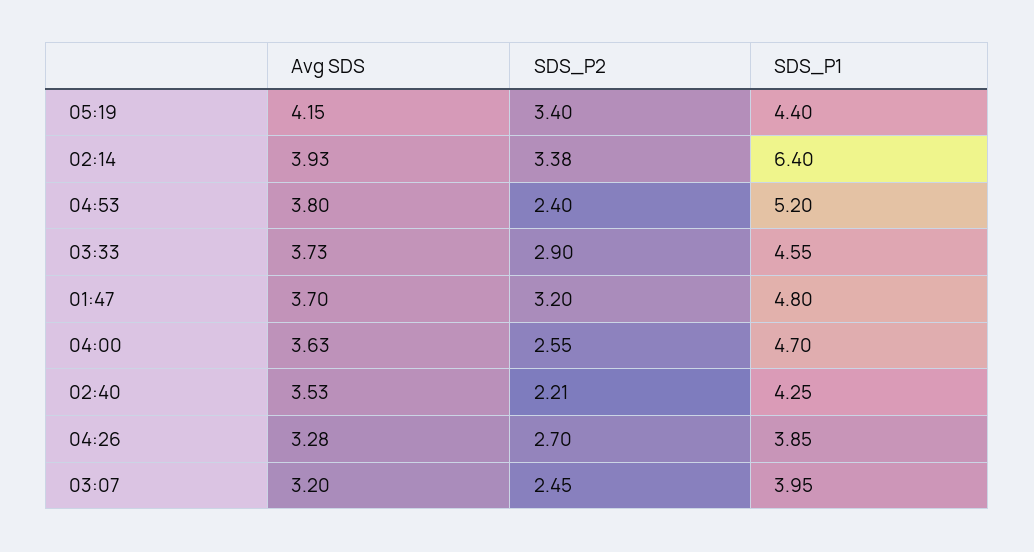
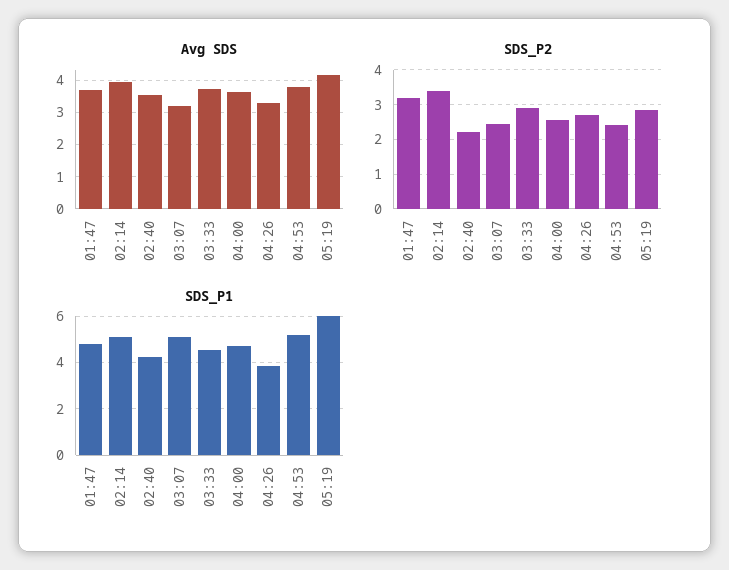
  {
    "Avg SDS": {
      "05:19": 4.15,
      "02:14": 3.93,
      "04:53": 3.8,
      "03:33": 3.73,
      "01:47": 3.7,
      "04:00": 3.63,
      "02:40": 3.53,
      "04:26": 3.28,
      "03:07": 3.2
    },
    "SDS_P2": {
-     "05:19": 3.4,
+     "05:19": 2.8,
      "02:14": 3.38,
      "04:53": 2.4,
      "03:33": 2.9,
      "01:47": 3.2,
      "04:00": 2.55,
      "02:40": 2.21,
      "04:26": 2.7,
      "03:07": 2.45
    },
    "SDS_P1": {
-     "05:19": 4.4,
+     "05:19": 6,
-     "02:14": 6.4,
+     "02:14": 5,
      "04:53": 5.2,
      "03:33": 4.55,
      "01:47": 4.8,
      "04:00": 4.7,
      "02:40": 4.25,
      "04:26": 3.85,
-     "03:07": 3.95
+     "03:07": 5
    }
  }

